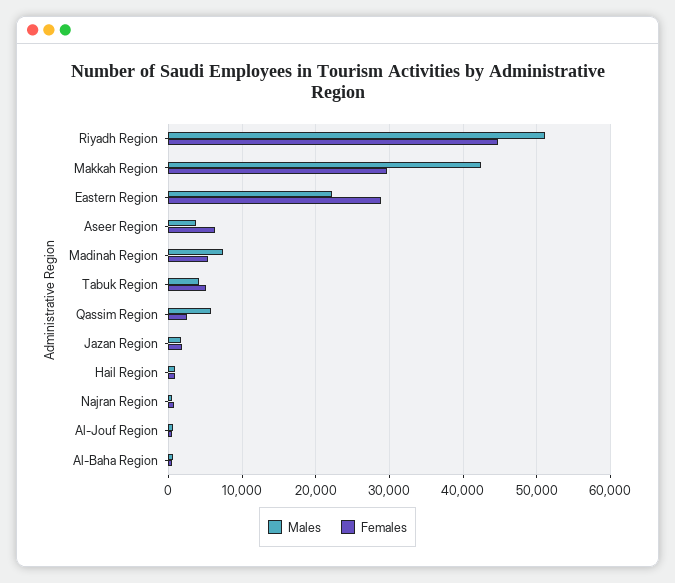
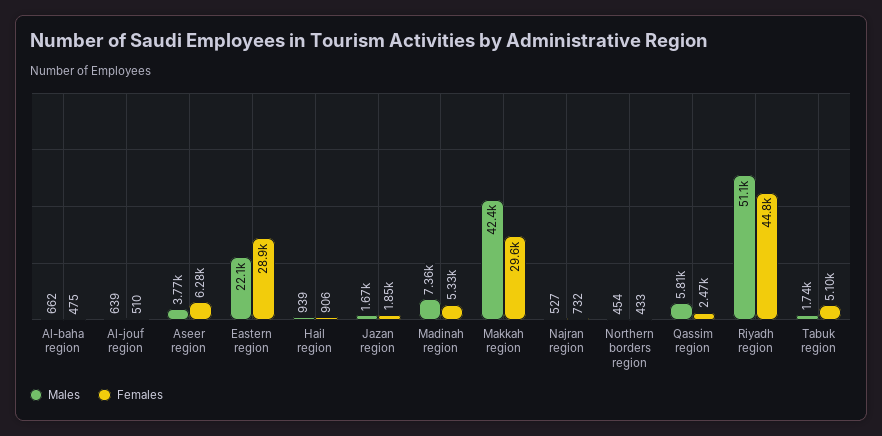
  {
    "Males": {
      "Riyadh Region": 51100,
      "Makkah Region": 42400,
      "Eastern Region": 22100,
      "Aseer Region": 3770,
      "Madinah Region": 7360,
-     "Tabuk Region": 4000,
+     "Tabuk Region": 1740,
      "Qassim Region": 5810,
      "Jazan Region": 1670,
      "Hail Region": 939,
      "Najran Region": 527,
      "Al-Jouf Region": 639,
-     "Al-Baha Region": 662
+     "Al-Baha Region": 662,
+     "Northern borders region": 454
    },
    "Females": {
      "Riyadh Region": 44800,
      "Makkah Region": 29600,
      "Eastern Region": 28900,
      "Aseer Region": 6280,
      "Madinah Region": 5330,
      "Tabuk Region": 5100,
      "Qassim Region": 2470,
      "Jazan Region": 1850,
      "Hail Region": 906,
      "Najran Region": 732,
      "Al-Jouf Region": 510,
-     "Al-Baha Region": 475
+     "Al-Baha Region": 475,
+     "Northern borders region": 433
    }
  }

